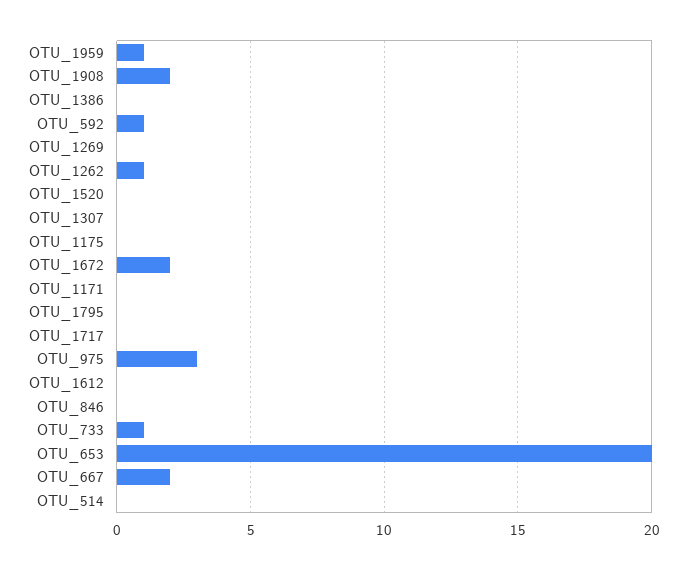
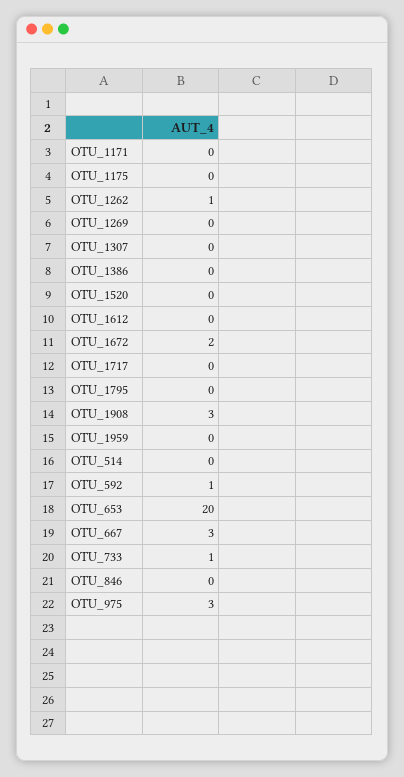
  {
-   "OTU_1959": 1,
+   "OTU_1959": 0,
-   "OTU_1908": 2,
+   "OTU_1908": 3,
    "OTU_1386": 0,
    "OTU_592": 1,
    "OTU_1269": 0,
    "OTU_1262": 1,
    "OTU_1520": 0,
    "OTU_1307": 0,
    "OTU_1175": 0,
    "OTU_1672": 2,
    "OTU_1171": 0,
    "OTU_1795": 0,
    "OTU_1717": 0,
    "OTU_975": 3,
    "OTU_1612": 0,
    "OTU_846": 0,
    "OTU_733": 1,
    "OTU_653": 20,
-   "OTU_667": 2,
+   "OTU_667": 3,
    "OTU_514": 0
  }

